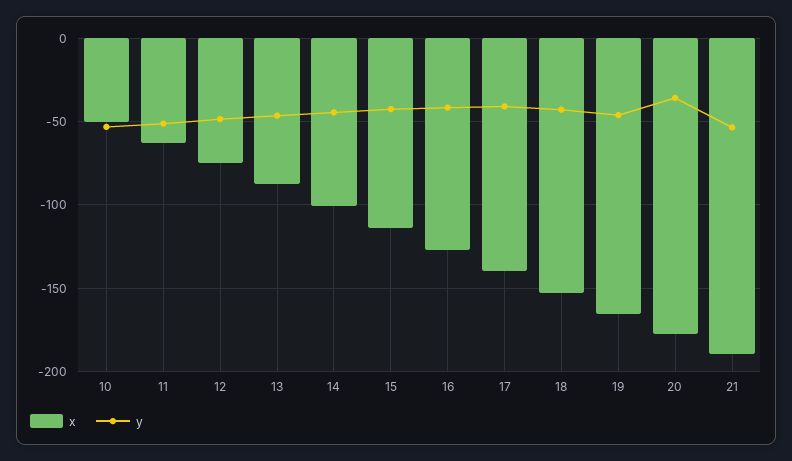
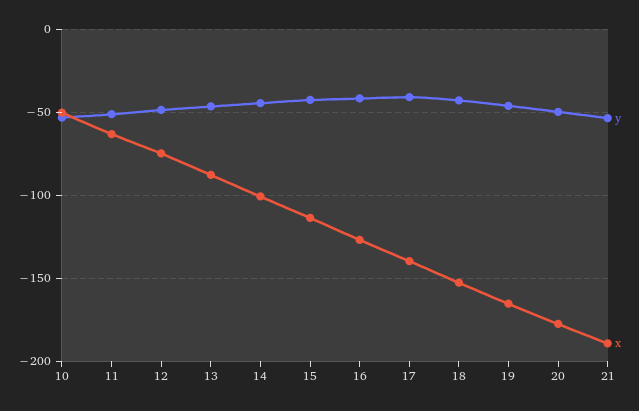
  {
    "x": {
      "10": -50,
      "11": -65,
      "12": -75,
      "13": -90,
      "14": -100,
      "15": -115,
      "16": -125,
      "17": -140,
      "18": -155,
      "19": -165,
      "20": -180,
      "21": -190
    },
    "y": {
      "10": -55,
      "11": -50,
      "12": -50,
      "13": -45,
      "14": -45,
      "15": -45,
      "16": -40,
      "17": -40,
      "18": -45,
      "19": -45,
-     "20": -35,
+     "20": -50,
      "21": -55
    }
  }

